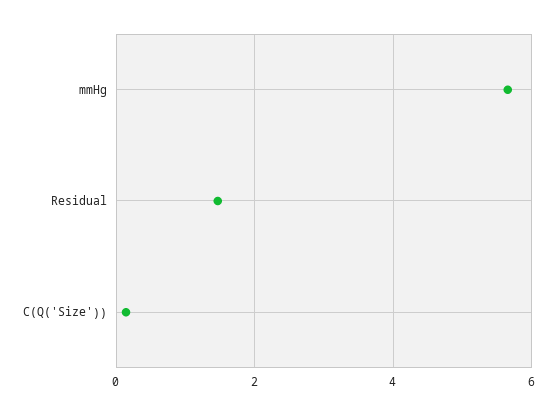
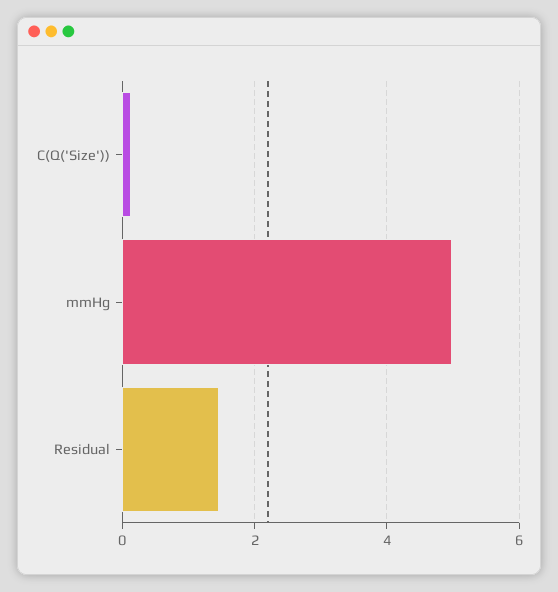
  {
-   "mmHg": 5.6,
+   "mmHg": 5,
    "Residual": 1.4,
    "C(Q('Size'))": 0.2
  }

